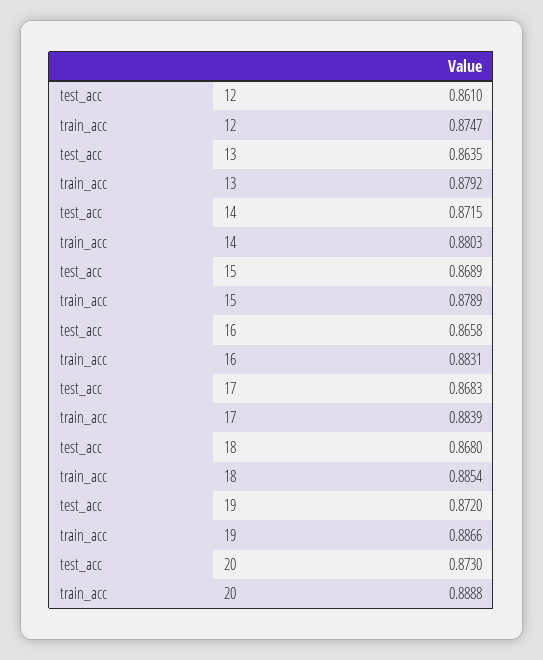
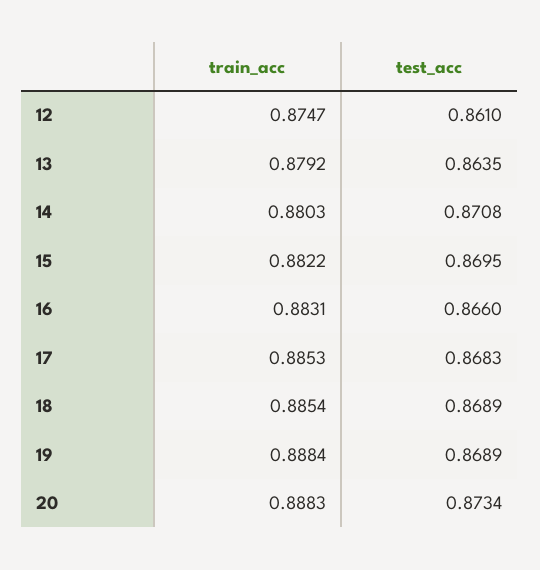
  {
    "test_acc": {
      "12": 0.861,
      "13": 0.8635,
-     "14": 0.8715,
+     "14": 0.8708,
-     "15": 0.8689,
+     "15": 0.8695,
-     "16": 0.8658,
+     "16": 0.866,
      "17": 0.8683,
-     "18": 0.868,
+     "18": 0.8689,
-     "19": 0.872,
+     "19": 0.8689,
-     "20": 0.873
+     "20": 0.8734
    },
    "train_acc": {
      "12": 0.8747,
      "13": 0.8792,
      "14": 0.8803,
-     "15": 0.8789,
+     "15": 0.8822,
      "16": 0.8831,
-     "17": 0.8839,
+     "17": 0.8853,
      "18": 0.8854,
-     "19": 0.8866,
+     "19": 0.8884,
-     "20": 0.8888
+     "20": 0.8883
    }
  }

